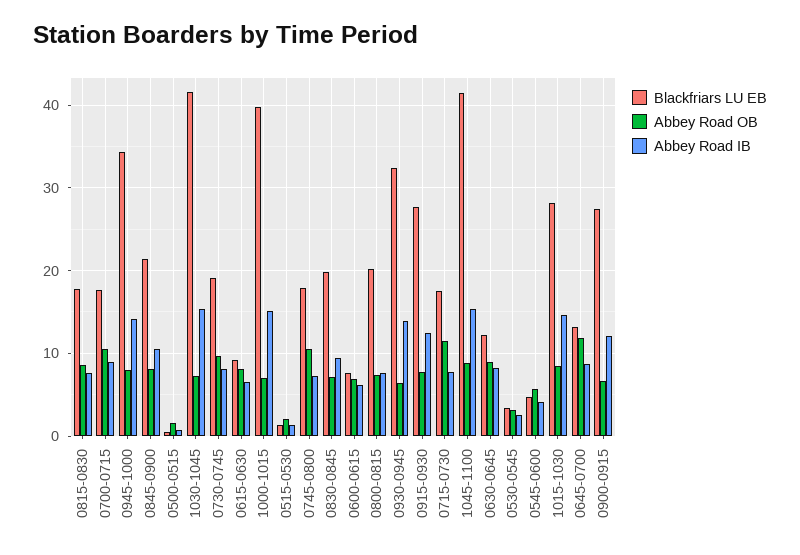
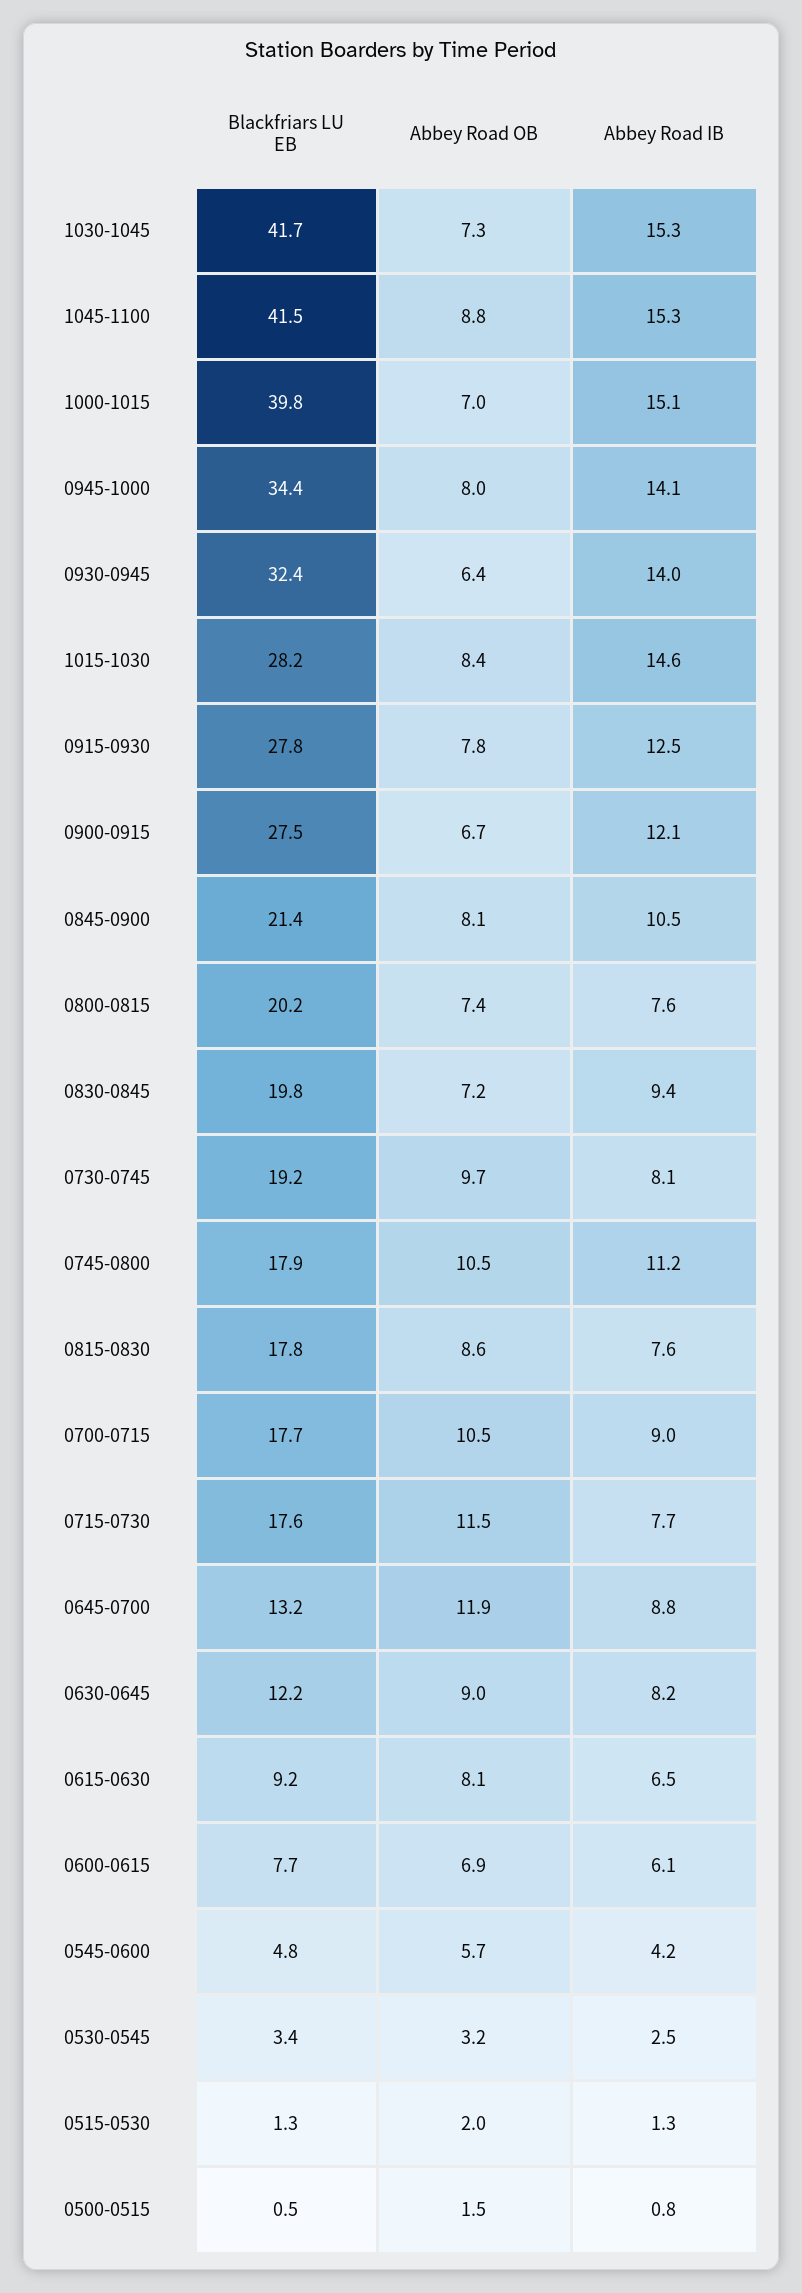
  {
    "Blackfriars LU EB": {
      "0815-0830": 17.8,
      "0700-0715": 17.7,
      "0945-1000": 34.4,
      "0845-0900": 21.4,
      "0500-0515": 0.5,
      "1030-1045": 41.7,
      "0730-0745": 19.2,
      "0615-0630": 9.2,
      "1000-1015": 39.8,
      "0515-0530": 1.3,
      "0745-0800": 17.9,
      "0830-0845": 19.8,
      "0600-0615": 7.7,
      "0800-0815": 20.2,
      "0930-0945": 32.4,
      "0915-0930": 27.8,
      "0715-0730": 17.6,
      "1045-1100": 41.5,
      "0630-0645": 12.2,
      "0530-0545": 3.4,
      "0545-0600": 4.8,
      "1015-1030": 28.2,
      "0645-0700": 13.2,
      "0900-0915": 27.5
    },
    "Abbey Road OB": {
      "0815-0830": 8.6,
      "0700-0715": 10.5,
      "0945-1000": 8,
      "0845-0900": 8.1,
      "0500-0515": 1.5,
      "1030-1045": 7.3,
      "0730-0745": 9.7,
      "0615-0630": 8.1,
      "1000-1015": 7,
      "0515-0530": 2,
      "0745-0800": 10.5,
      "0830-0845": 7.2,
      "0600-0615": 6.9,
      "0800-0815": 7.4,
      "0930-0945": 6.4,
      "0915-0930": 7.8,
      "0715-0730": 11.5,
      "1045-1100": 8.8,
      "0630-0645": 9,
      "0530-0545": 3.2,
      "0545-0600": 5.7,
      "1015-1030": 8.4,
      "0645-0700": 11.9,
      "0900-0915": 6.7
    },
    "Abbey Road IB": {
      "0815-0830": 7.6,
      "0700-0715": 9,
      "0945-1000": 14.1,
      "0845-0900": 10.5,
      "0500-0515": 0.8,
      "1030-1045": 15.3,
      "0730-0745": 8.1,
      "0615-0630": 6.5,
      "1000-1015": 15.1,
      "0515-0530": 1.3,
-     "0745-0800": 7,
+     "0745-0800": 11.2,
      "0830-0845": 9.4,
      "0600-0615": 6.1,
      "0800-0815": 7.6,
      "0930-0945": 14,
      "0915-0930": 12.5,
      "0715-0730": 7.7,
      "1045-1100": 15.3,
      "0630-0645": 8.2,
      "0530-0545": 2.5,
      "0545-0600": 4.2,
      "1015-1030": 14.6,
      "0645-0700": 8.8,
      "0900-0915": 12.1
    }
  }

